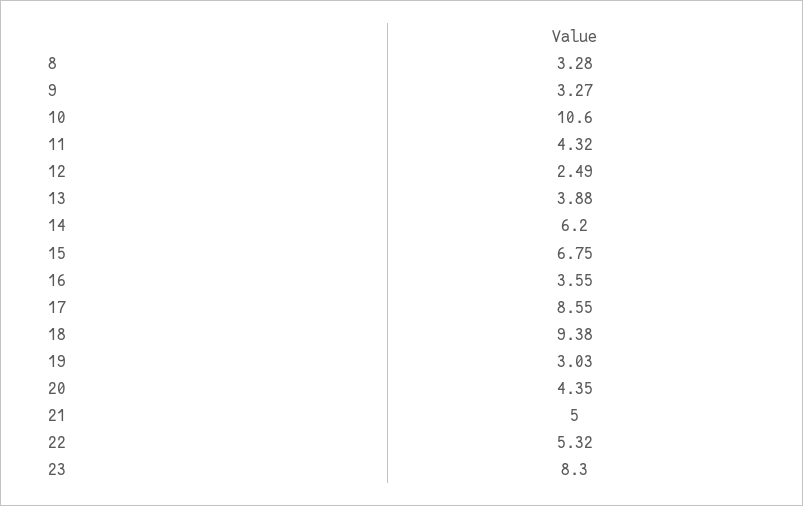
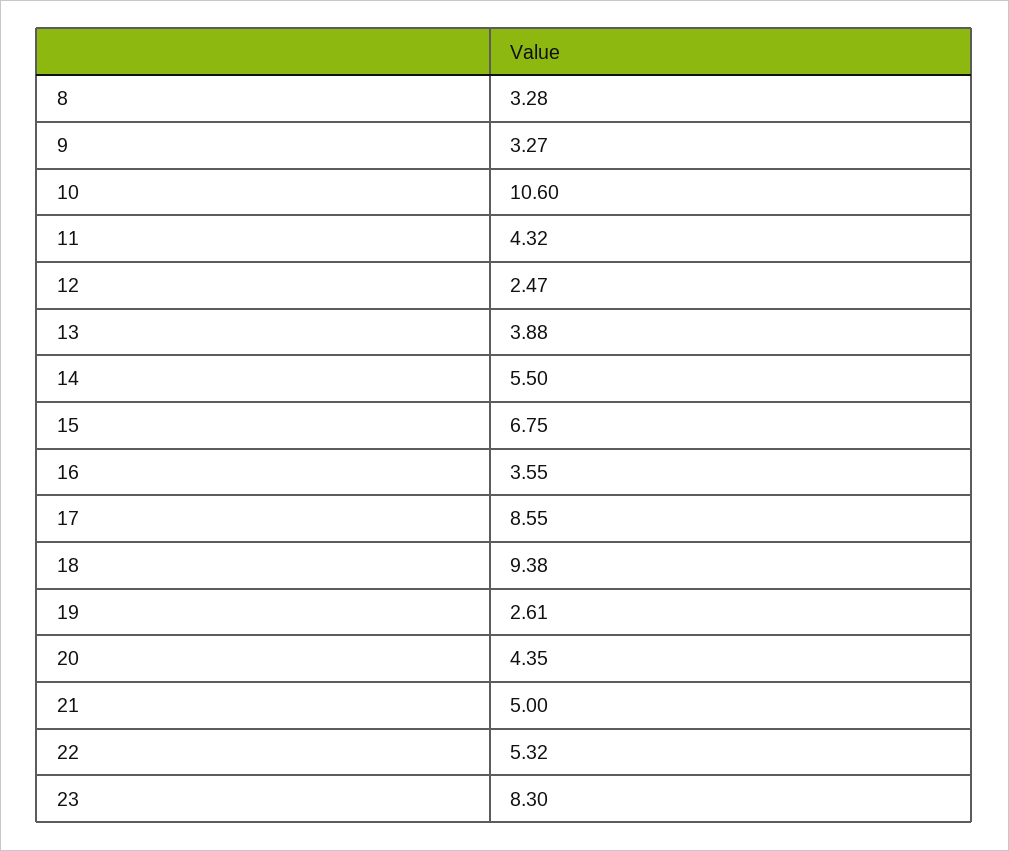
  {
    "8": 3.28,
    "9": 3.27,
    "10": 10.6,
    "11": 4.32,
-   "12": 2.49,
+   "12": 2.47,
    "13": 3.88,
-   "14": 6.2,
+   "14": 5.5,
    "15": 6.75,
    "16": 3.55,
    "17": 8.55,
    "18": 9.38,
-   "19": 3.03,
+   "19": 2.61,
    "20": 4.35,
    "21": 5,
    "22": 5.32,
    "23": 8.3
  }

